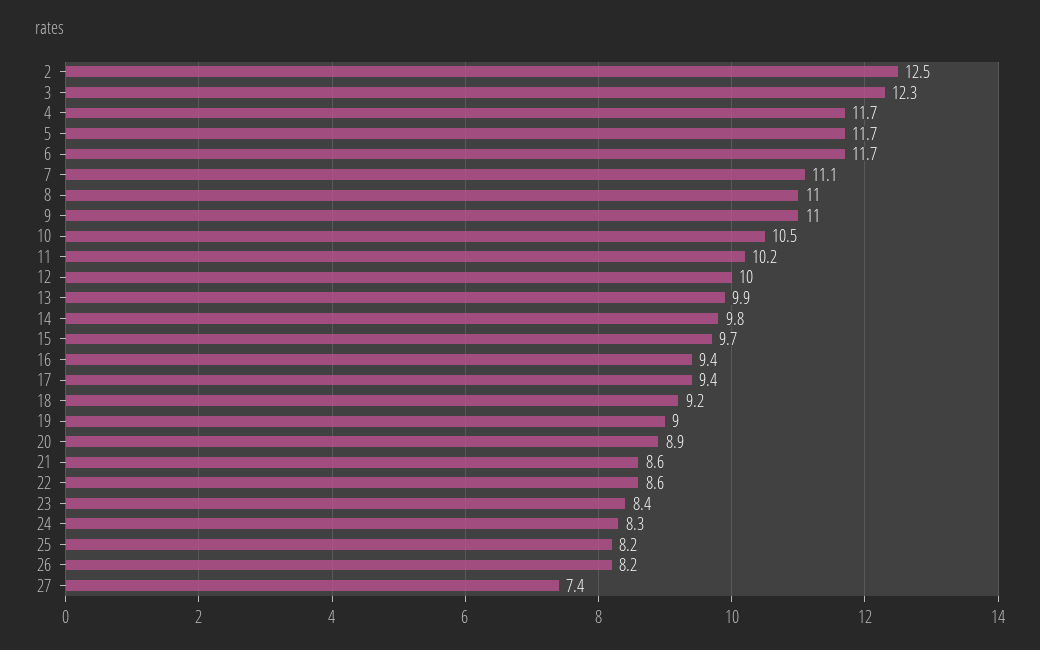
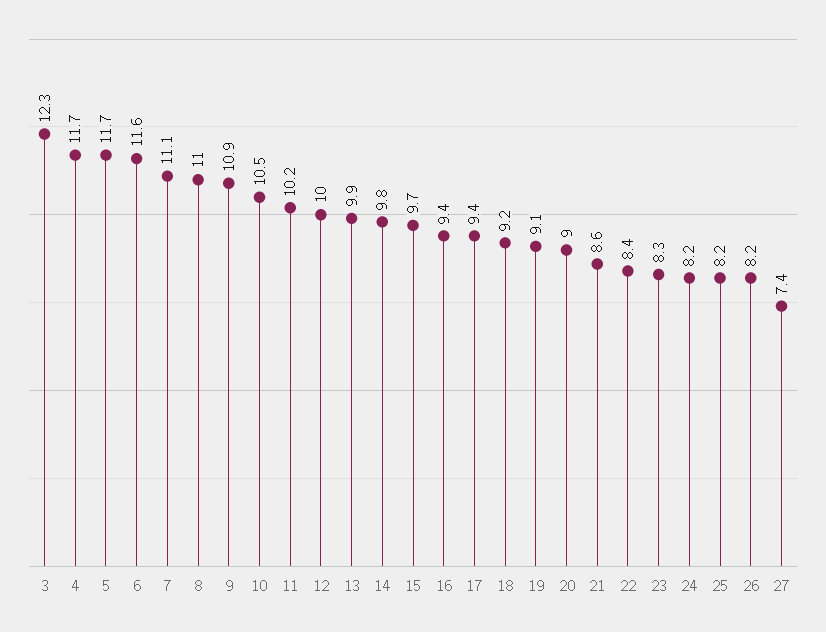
  {
-   "2": 12.5,
    "3": 12.3,
    "4": 11.7,
    "5": 11.7,
-   "6": 11.7,
+   "6": 11.6,
    "7": 11.1,
    "8": 11,
-   "9": 11,
+   "9": 10.9,
    "10": 10.5,
    "11": 10.2,
    "12": 10,
    "13": 9.9,
    "14": 9.8,
    "15": 9.7,
    "16": 9.4,
    "17": 9.4,
    "18": 9.2,
-   "19": 9,
+   "19": 9.1,
-   "20": 8.9,
+   "20": 9,
    "21": 8.6,
-   "22": 8.6,
+   "22": 8.4,
-   "23": 8.4,
+   "23": 8.3,
-   "24": 8.3,
+   "24": 8.2,
    "25": 8.2,
    "26": 8.2,
    "27": 7.4
  }

